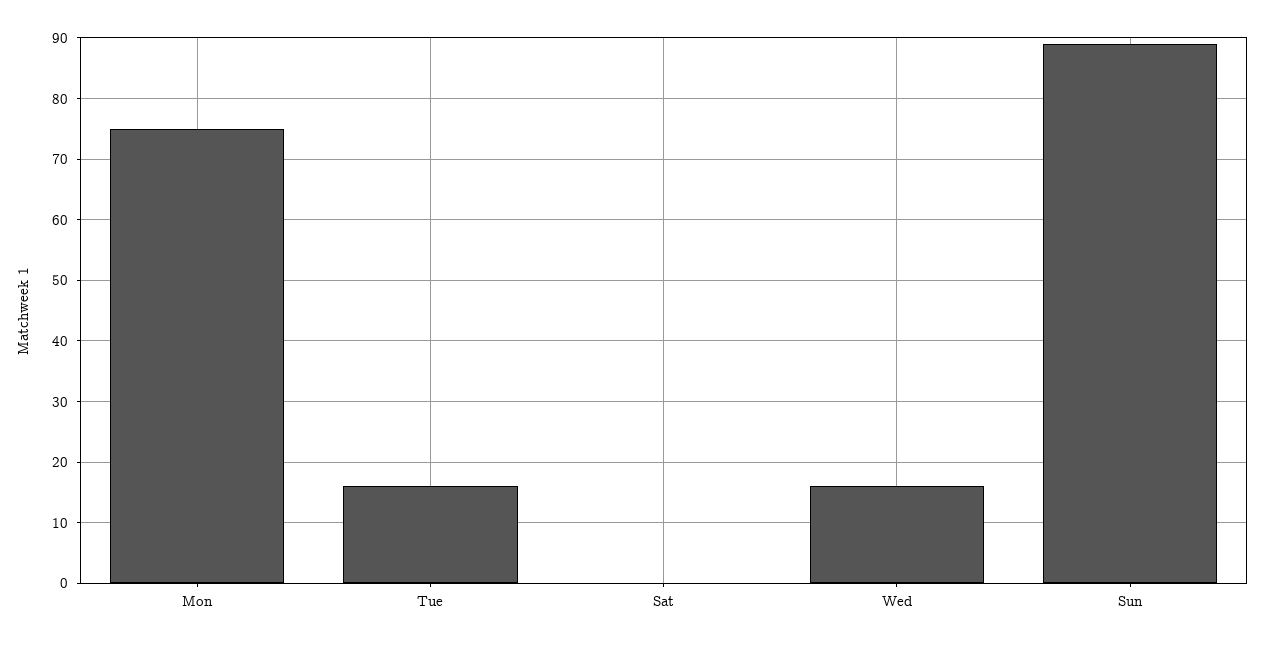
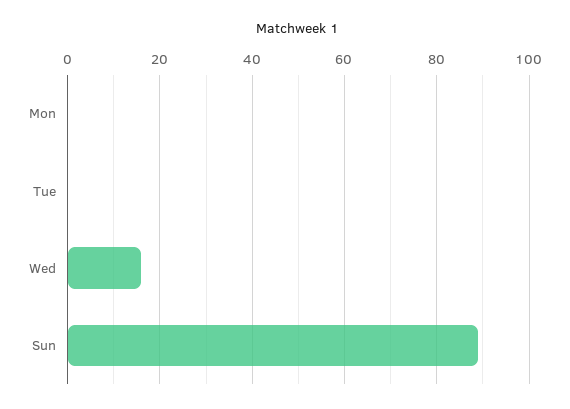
  {
-   "Mon": 75,
+   "Mon": 0,
-   "Tue": 16,
+   "Tue": 0,
-   "Sat": 0,
    "Wed": 16,
    "Sun": 89
  }

